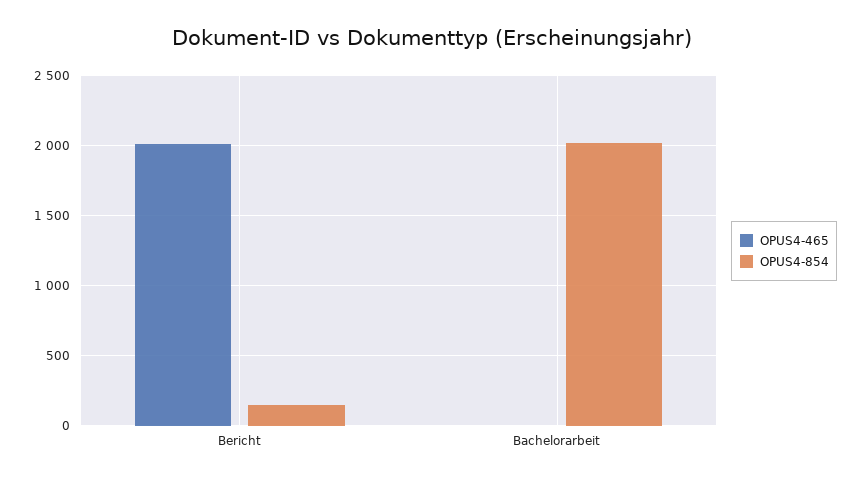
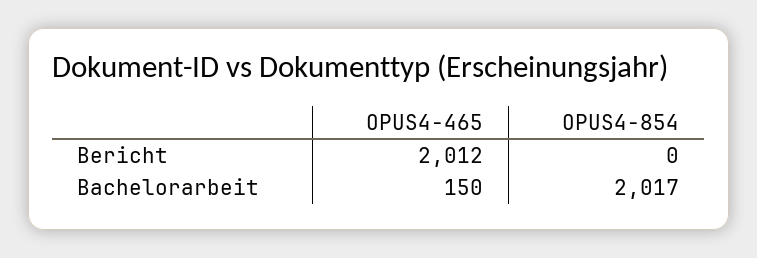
  {
    "OPUS4-465": {
      "Bericht": 2012,
-     "Bachelorarbeit": 0
+     "Bachelorarbeit": 150
    },
    "OPUS4-854": {
-     "Bericht": 150,
+     "Bericht": 0,
      "Bachelorarbeit": 2017
    }
  }

